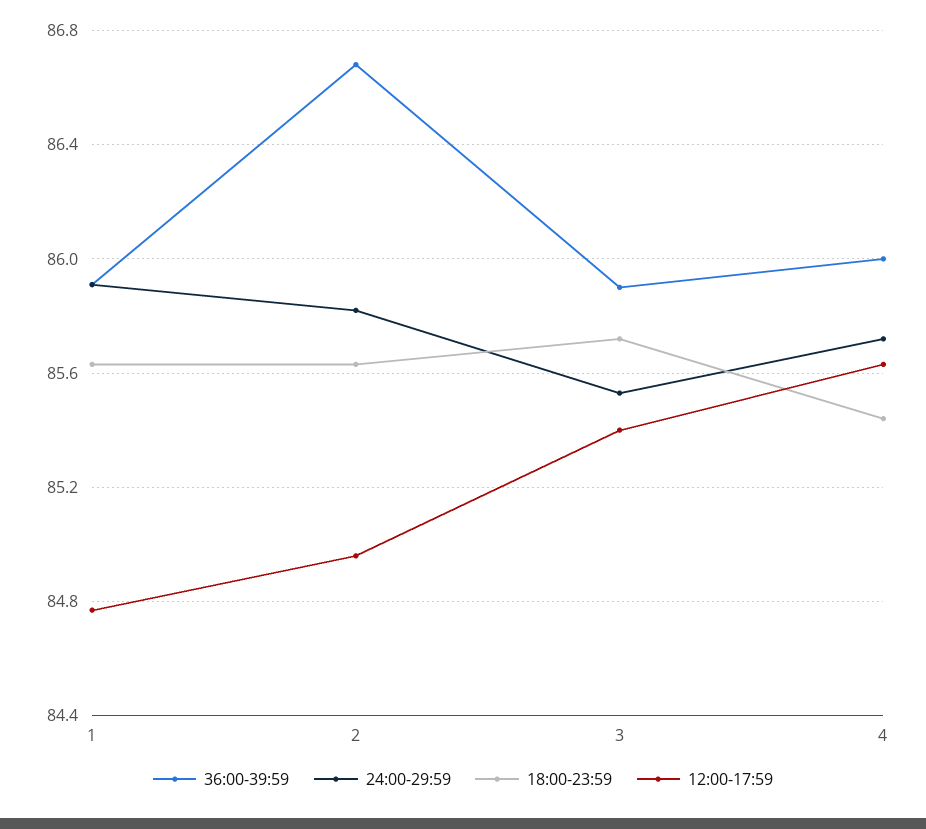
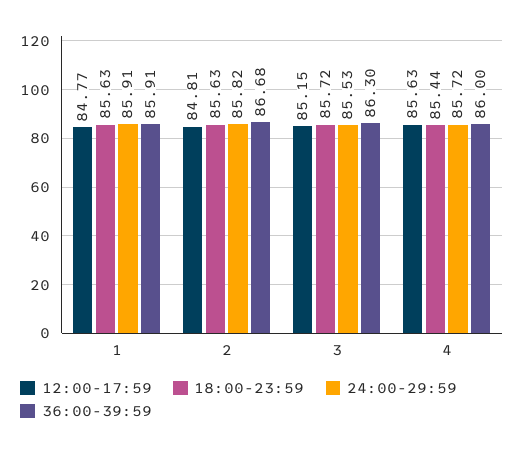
  {
    "36:00-39:59": {
      "1": 85.91,
      "2": 86.68,
-     "3": 85.9,
+     "3": 86.3,
      "4": 86
    },
    "24:00-29:59": {
      "1": 85.91,
      "2": 85.82,
      "3": 85.53,
      "4": 85.72
    },
    "18:00-23:59": {
      "1": 85.63,
      "2": 85.63,
      "3": 85.72,
      "4": 85.44
    },
    "12:00-17:59": {
      "1": 84.77,
-     "2": 84.95,
+     "2": 84.81,
-     "3": 85.4,
+     "3": 85.15,
      "4": 85.63
    }
  }

